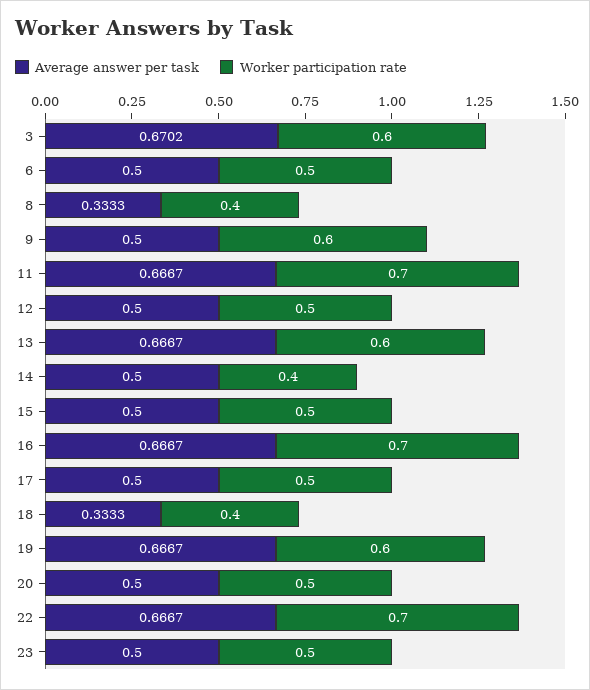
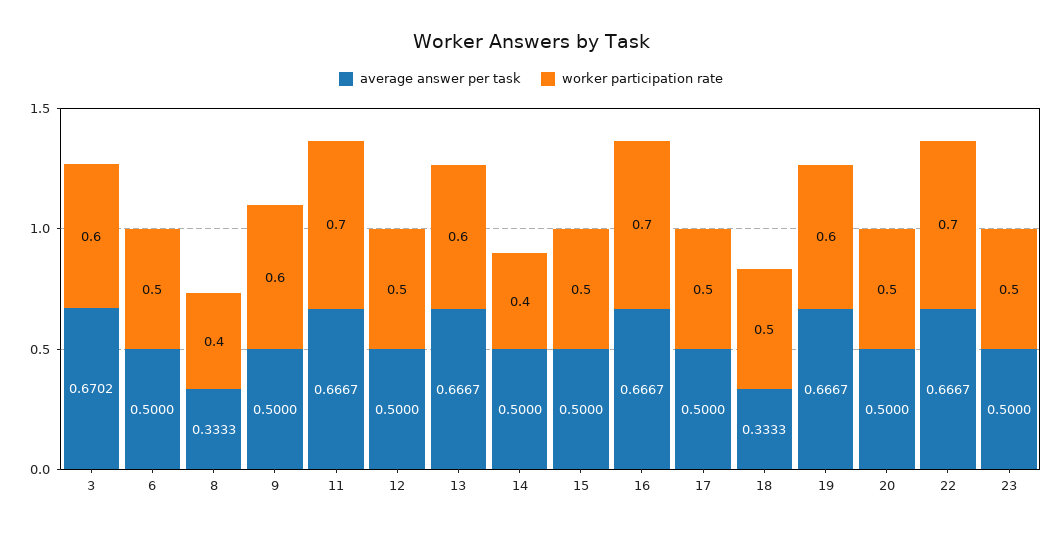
  {
    "Average answer per task": {
      "3": 0.6702,
      "6": 0.5,
      "8": 0.3333,
      "9": 0.5,
      "11": 0.6667,
      "12": 0.5,
      "13": 0.6667,
      "14": 0.5,
      "15": 0.5,
      "16": 0.6667,
      "17": 0.5,
      "18": 0.3333,
      "19": 0.6667,
      "20": 0.5,
      "22": 0.6667,
      "23": 0.5
    },
    "Worker participation rate": {
      "3": 0.6,
      "6": 0.5,
      "8": 0.4,
      "9": 0.6,
      "11": 0.7,
      "12": 0.5,
      "13": 0.6,
      "14": 0.4,
      "15": 0.5,
      "16": 0.7,
      "17": 0.5,
-     "18": 0.4,
+     "18": 0.5,
      "19": 0.6,
      "20": 0.5,
      "22": 0.7,
      "23": 0.5
    }
  }

